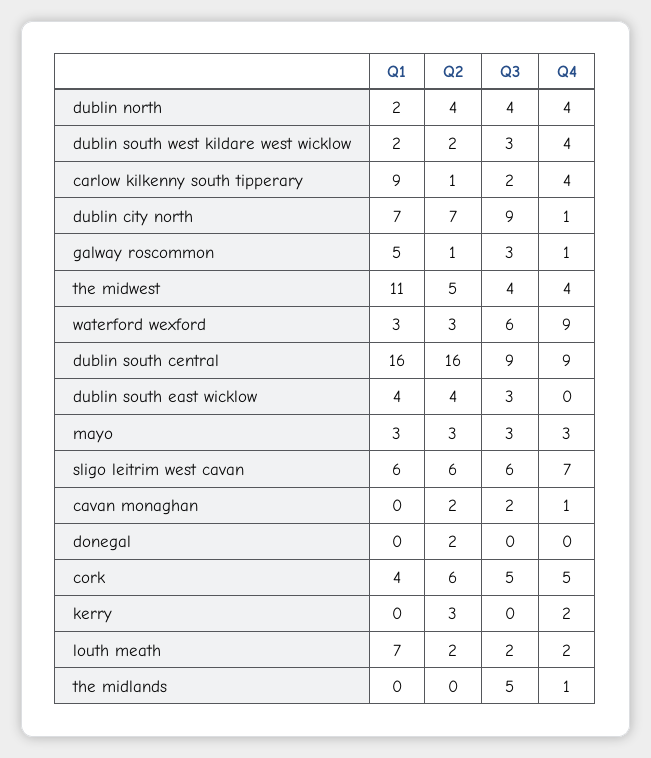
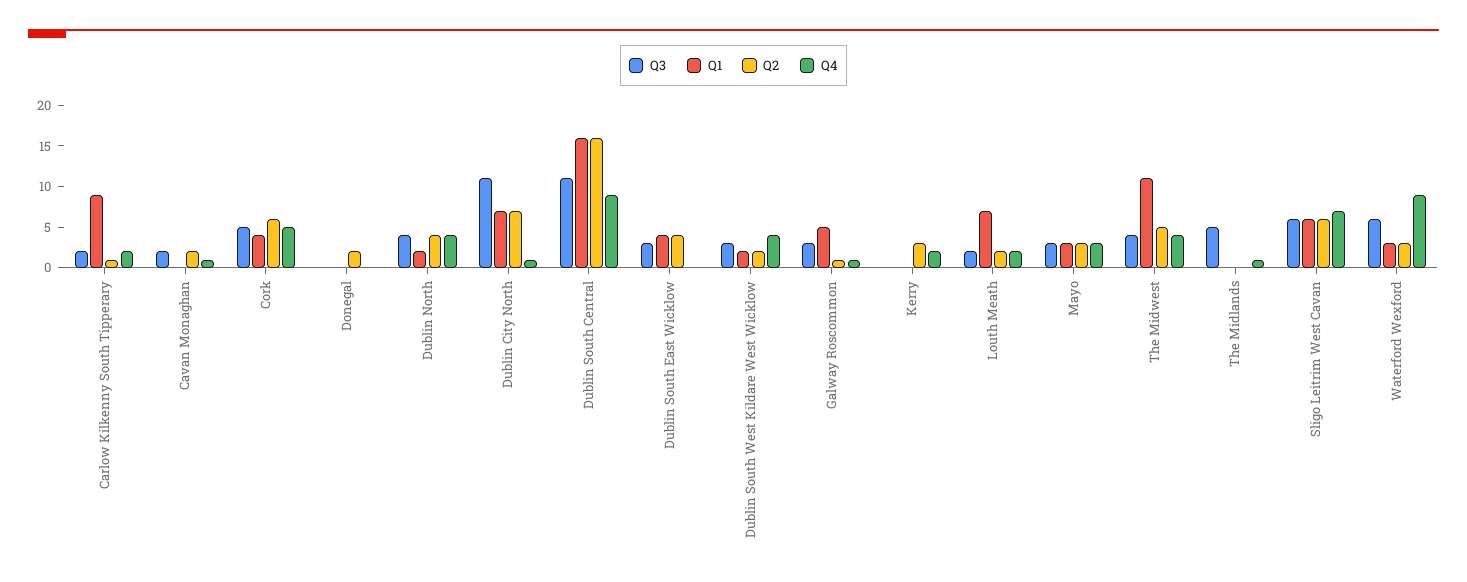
  {
    "Q1": {
      "dublin north": 2,
      "dublin south west kildare west wicklow": 2,
      "carlow kilkenny south tipperary": 9,
      "dublin city north": 7,
      "galway roscommon": 5,
      "the midwest": 11,
      "waterford wexford": 3,
      "dublin south central": 16,
      "dublin south east wicklow": 4,
      "mayo": 3,
      "sligo leitrim west cavan": 6,
      "cavan monaghan": 0,
      "donegal": 0,
      "cork": 4,
      "kerry": 0,
      "louth meath": 7,
      "the midlands": 0
    },
    "Q2": {
      "dublin north": 4,
      "dublin south west kildare west wicklow": 2,
      "carlow kilkenny south tipperary": 1,
      "dublin city north": 7,
      "galway roscommon": 1,
      "the midwest": 5,
      "waterford wexford": 3,
      "dublin south central": 16,
      "dublin south east wicklow": 4,
      "mayo": 3,
      "sligo leitrim west cavan": 6,
      "cavan monaghan": 2,
      "donegal": 2,
      "cork": 6,
      "kerry": 3,
      "louth meath": 2,
      "the midlands": 0
    },
    "Q3": {
      "dublin north": 4,
      "dublin south west kildare west wicklow": 3,
      "carlow kilkenny south tipperary": 2,
-     "dublin city north": 9,
+     "dublin city north": 11,
      "galway roscommon": 3,
      "the midwest": 4,
      "waterford wexford": 6,
-     "dublin south central": 9,
+     "dublin south central": 11,
      "dublin south east wicklow": 3,
      "mayo": 3,
      "sligo leitrim west cavan": 6,
      "cavan monaghan": 2,
      "donegal": 0,
      "cork": 5,
      "kerry": 0,
      "louth meath": 2,
      "the midlands": 5
    },
    "Q4": {
      "dublin north": 4,
      "dublin south west kildare west wicklow": 4,
-     "carlow kilkenny south tipperary": 4,
+     "carlow kilkenny south tipperary": 2,
      "dublin city north": 1,
      "galway roscommon": 1,
      "the midwest": 4,
      "waterford wexford": 9,
      "dublin south central": 9,
      "dublin south east wicklow": 0,
      "mayo": 3,
      "sligo leitrim west cavan": 7,
      "cavan monaghan": 1,
      "donegal": 0,
      "cork": 5,
      "kerry": 2,
      "louth meath": 2,
      "the midlands": 1
    }
  }

